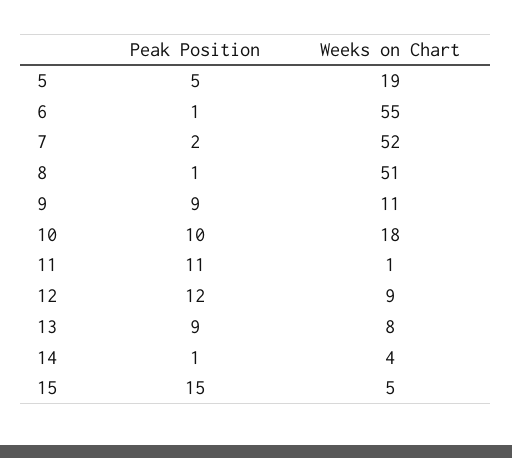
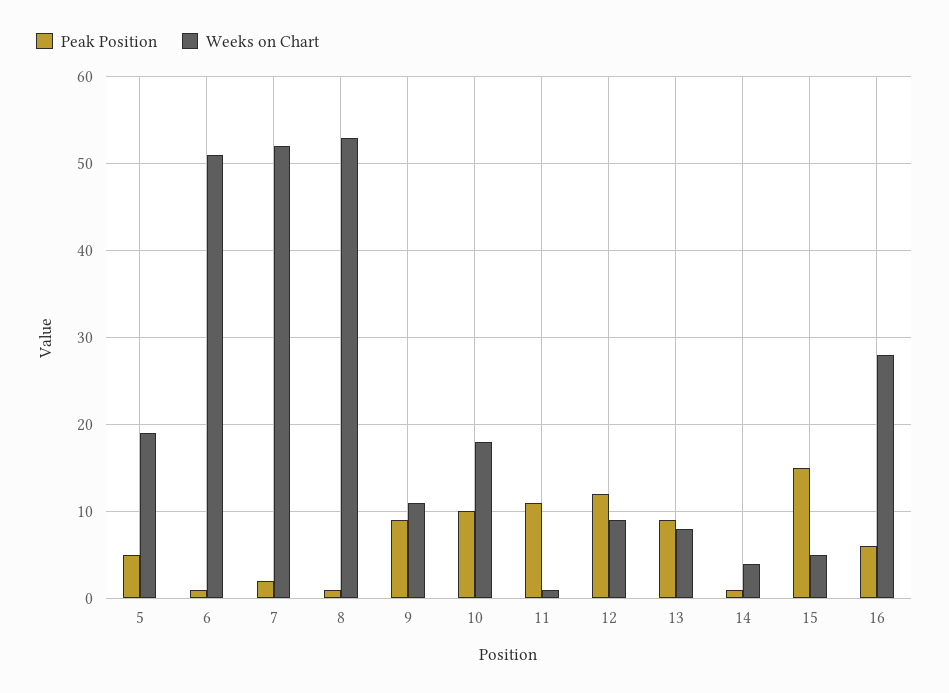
  {
    "Peak Position": {
      "5": 5,
      "6": 1,
      "7": 2,
      "8": 1,
      "9": 9,
      "10": 10,
      "11": 11,
      "12": 12,
      "13": 9,
      "14": 1,
-     "15": 15
+     "15": 15,
+     "16": 6
    },
    "Weeks on Chart": {
      "5": 19,
-     "6": 55,
+     "6": 51,
      "7": 52,
-     "8": 51,
+     "8": 53,
      "9": 11,
      "10": 18,
      "11": 1,
      "12": 9,
      "13": 8,
      "14": 4,
-     "15": 5
+     "15": 5,
+     "16": 28
    }
  }

